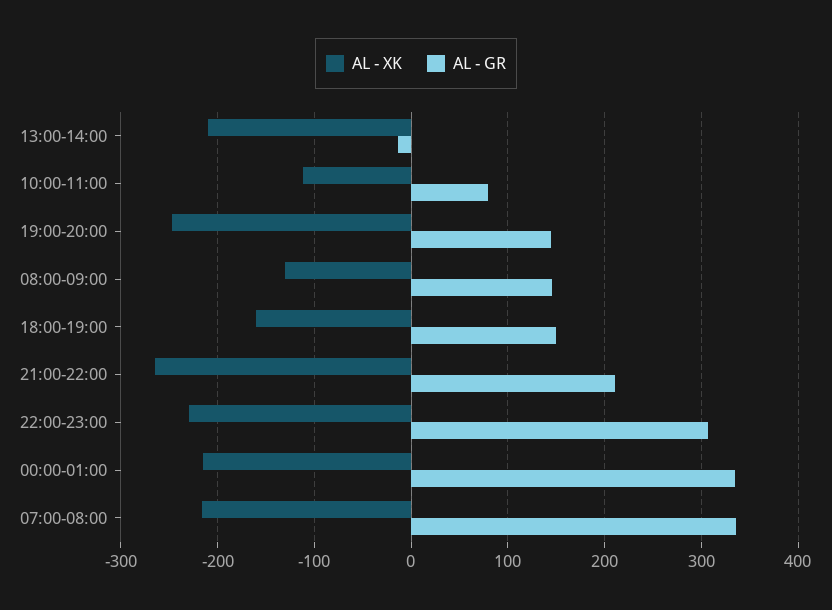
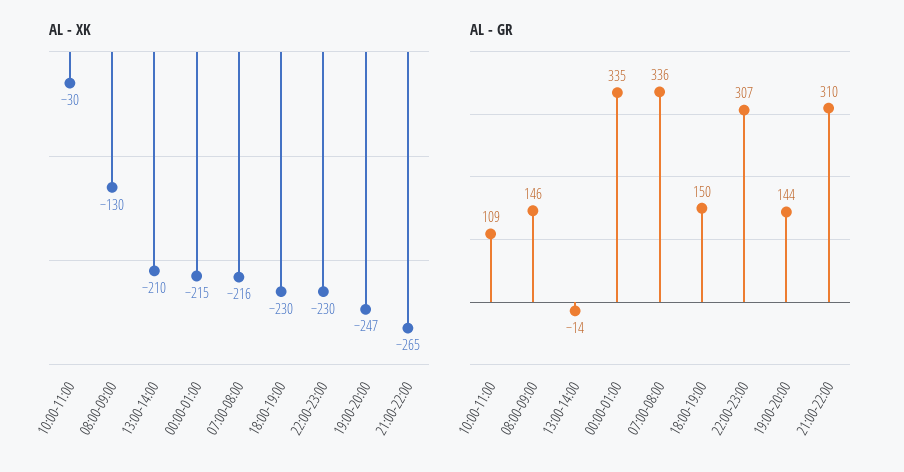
  {
    "AL - XK": {
      "13:00-14:00": -210,
-     "10:00-11:00": -110,
+     "10:00-11:00": -30,
      "19:00-20:00": -247,
      "08:00-09:00": -130,
-     "18:00-19:00": -160,
+     "18:00-19:00": -230,
      "21:00-22:00": -265,
      "22:00-23:00": -230,
      "00:00-01:00": -215,
      "07:00-08:00": -216
    },
    "AL - GR": {
      "13:00-14:00": -14,
-     "10:00-11:00": 80,
+     "10:00-11:00": 109,
      "19:00-20:00": 144,
      "08:00-09:00": 146,
      "18:00-19:00": 150,
-     "21:00-22:00": 210,
+     "21:00-22:00": 310,
      "22:00-23:00": 307,
      "00:00-01:00": 335,
      "07:00-08:00": 336
    }
  }

